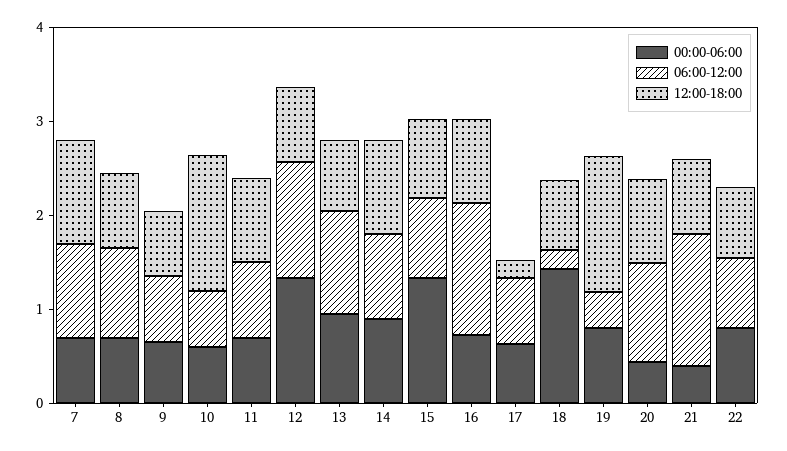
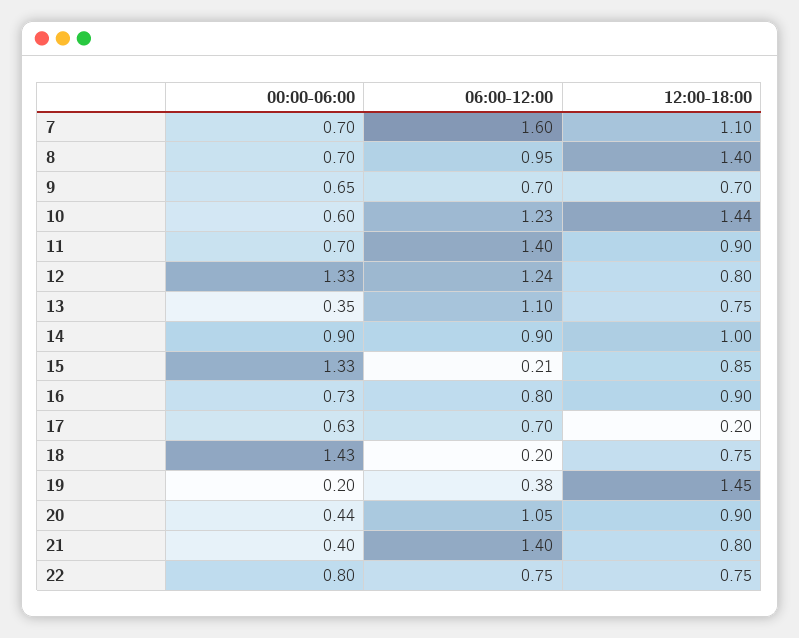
  {
    "00:00-06:00": {
      "7": 0.7,
      "8": 0.7,
      "9": 0.65,
      "10": 0.6,
      "11": 0.7,
      "12": 1.33,
-     "13": 1,
+     "13": 0.35,
      "14": 0.9,
      "15": 1.33,
      "16": 0.73,
      "17": 0.63,
      "18": 1.43,
-     "19": 0.8,
+     "19": 0.2,
      "20": 0.44,
      "21": 0.4,
      "22": 0.8
    },
    "06:00-12:00": {
-     "7": 1,
+     "7": 1.6,
      "8": 0.95,
      "9": 0.7,
-     "10": 0.6,
+     "10": 1.23,
-     "11": 0.8,
+     "11": 1.4,
      "12": 1.24,
      "13": 1.1,
      "14": 0.9,
-     "15": 0.8,
+     "15": 0.21,
-     "16": 1.4,
+     "16": 0.8,
      "17": 0.7,
      "18": 0.2,
      "19": 0.38,
      "20": 1.05,
      "21": 1.4,
      "22": 0.75
    },
    "12:00-18:00": {
      "7": 1.1,
-     "8": 0.8,
+     "8": 1.4,
      "9": 0.7,
      "10": 1.44,
      "11": 0.9,
      "12": 0.8,
      "13": 0.75,
      "14": 1,
      "15": 0.85,
      "16": 0.9,
      "17": 0.2,
      "18": 0.75,
      "19": 1.45,
      "20": 0.9,
      "21": 0.8,
      "22": 0.75
    }
  }

